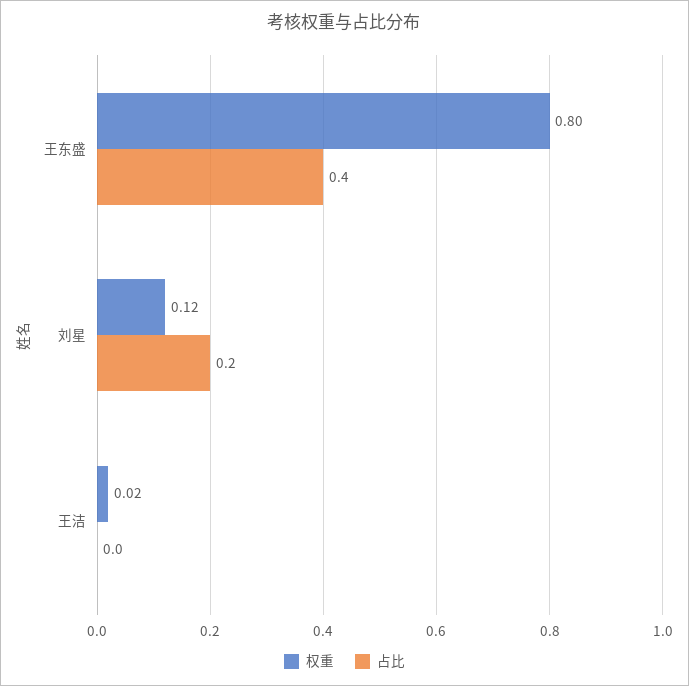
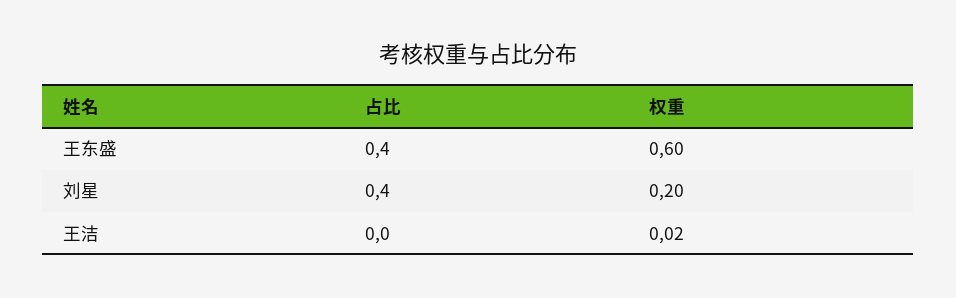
  {
    "权重": {
-     "王东盛": 0.8,
+     "王东盛": 0.6,
-     "刘星": 0.12,
+     "刘星": 0.2,
      "王洁": 0.02
    },
    "占比": {
      "王东盛": 0.4,
-     "刘星": 0.2,
+     "刘星": 0.4,
      "王洁": 0
    }
  }

